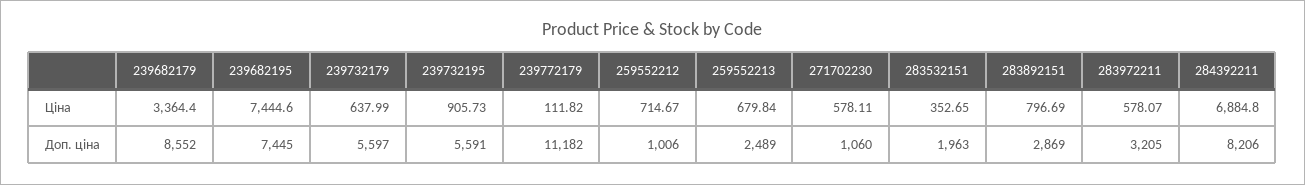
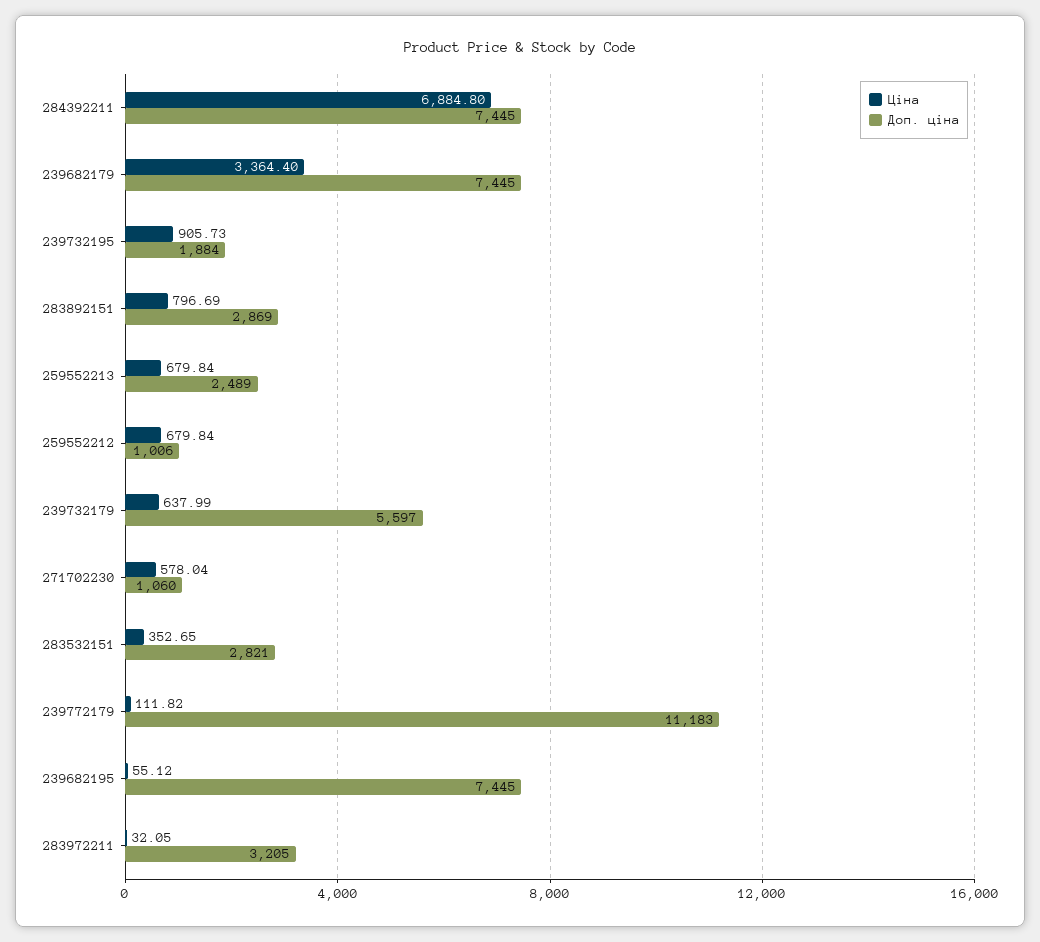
  {
    "Ціна": {
      "239682179": 3364.4,
-     "239682195": 7444.6,
+     "239682195": 55.12,
      "239732179": 637.99,
      "239732195": 905.73,
      "239772179": 111.82,
-     "259552212": 714.67,
+     "259552212": 679.84,
      "259552213": 679.84,
-     "271702230": 578.11,
+     "271702230": 578.04,
      "283532151": 352.65,
      "283892151": 796.69,
-     "283972211": 578.07,
+     "283972211": 32.05,
      "284392211": 6884.8
    },
    "Доп. ціна": {
-     "239682179": 8552,
+     "239682179": 7445,
      "239682195": 7445,
      "239732179": 5597,
-     "239732195": 5591,
+     "239732195": 1884,
-     "239772179": 11182,
+     "239772179": 11183,
      "259552212": 1006,
      "259552213": 2489,
      "271702230": 1060,
-     "283532151": 1963,
+     "283532151": 2821,
      "283892151": 2869,
      "283972211": 3205,
-     "284392211": 8206
+     "284392211": 7445
    }
  }

